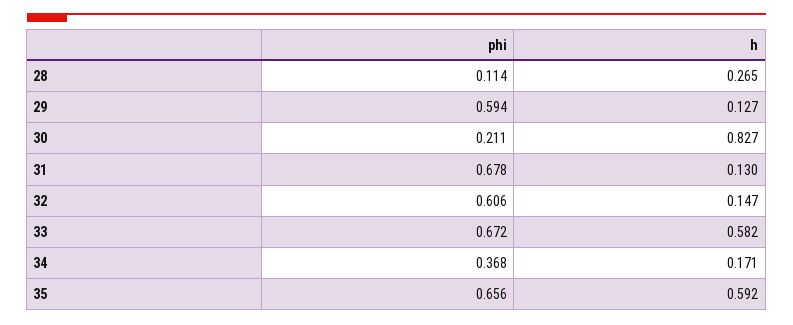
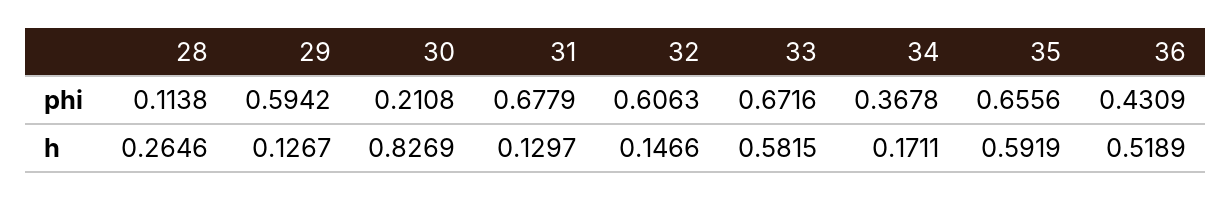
  {
    "phi": {
      "28": 0.1138,
      "29": 0.5942,
      "30": 0.2108,
      "31": 0.6779,
      "32": 0.6063,
      "33": 0.6716,
      "34": 0.3678,
-     "35": 0.6556
+     "35": 0.6556,
+     "36": 0.4309
    },
    "h": {
      "28": 0.2646,
      "29": 0.1267,
      "30": 0.8269,
      "31": 0.1297,
      "32": 0.1466,
      "33": 0.5815,
      "34": 0.1711,
-     "35": 0.5919
+     "35": 0.5919,
+     "36": 0.5189
    }
  }

